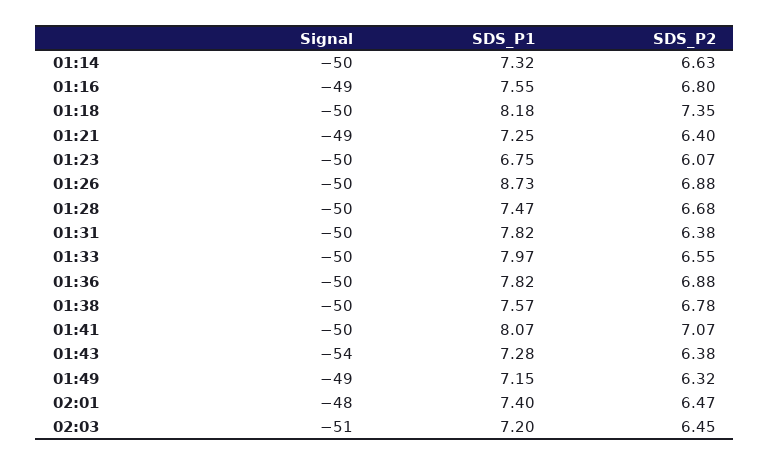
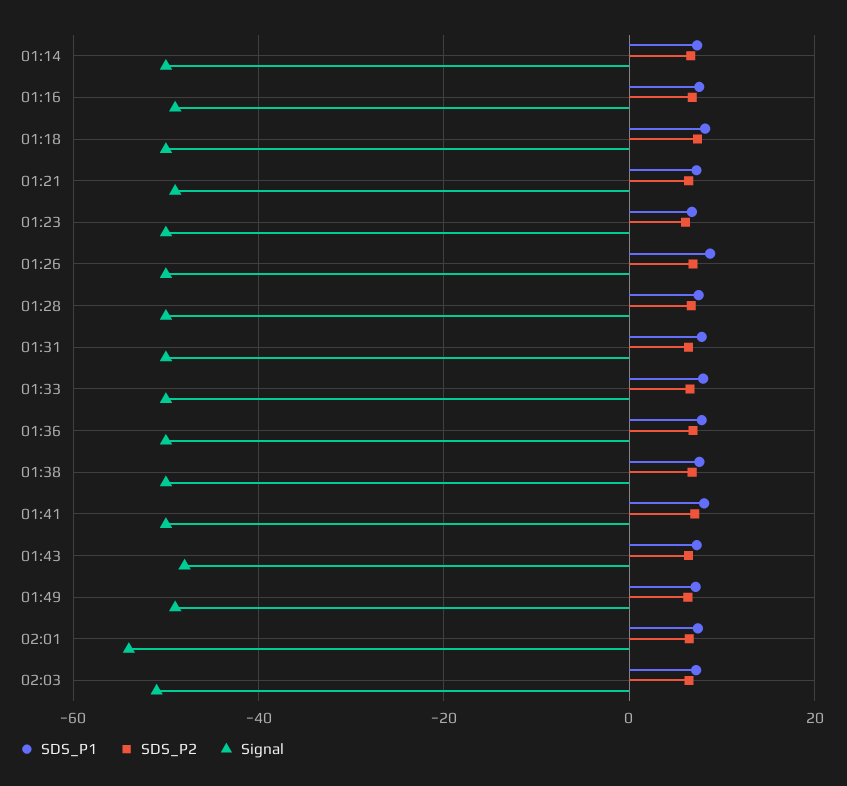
  {
    "Signal": {
      "01:14": -50,
      "01:16": -49,
      "01:18": -50,
      "01:21": -49,
      "01:23": -50,
      "01:26": -50,
      "01:28": -50,
      "01:31": -50,
      "01:33": -50,
      "01:36": -50,
      "01:38": -50,
      "01:41": -50,
-     "01:43": -54,
+     "01:43": -48,
      "01:49": -49,
-     "02:01": -48,
+     "02:01": -54,
      "02:03": -51
    },
    "SDS_P1": {
      "01:14": 7.32,
      "01:16": 7.55,
      "01:18": 8.18,
      "01:21": 7.25,
      "01:23": 6.75,
      "01:26": 8.73,
      "01:28": 7.47,
      "01:31": 7.82,
      "01:33": 7.97,
      "01:36": 7.82,
      "01:38": 7.57,
      "01:41": 8.07,
      "01:43": 7.28,
      "01:49": 7.15,
      "02:01": 7.4,
      "02:03": 7.2
    },
    "SDS_P2": {
      "01:14": 6.63,
      "01:16": 6.8,
      "01:18": 7.35,
      "01:21": 6.4,
      "01:23": 6.07,
      "01:26": 6.88,
      "01:28": 6.68,
      "01:31": 6.38,
      "01:33": 6.55,
      "01:36": 6.88,
      "01:38": 6.78,
      "01:41": 7.07,
      "01:43": 6.38,
      "01:49": 6.32,
      "02:01": 6.47,
      "02:03": 6.45
    }
  }

